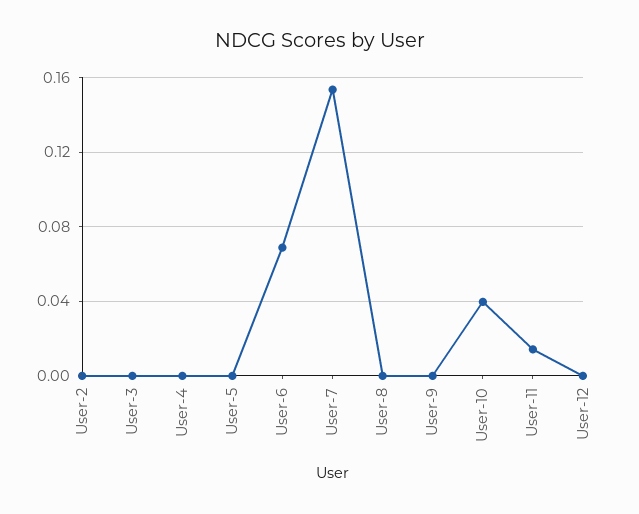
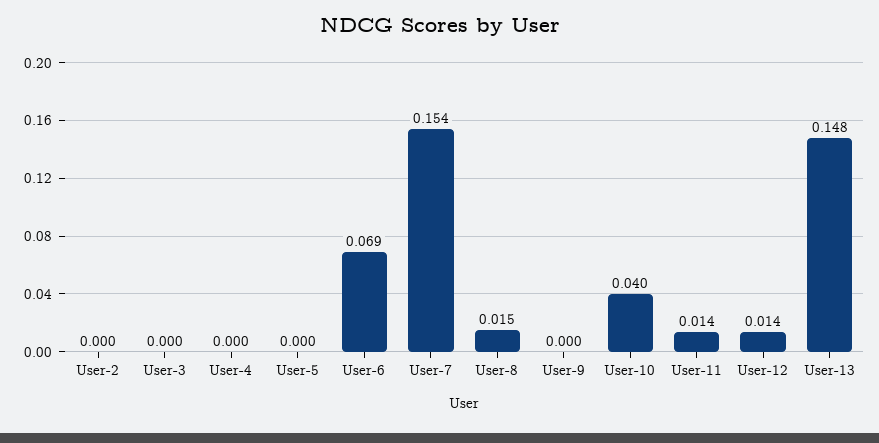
  {
    "User-2": 0,
    "User-3": 0,
    "User-4": 0,
    "User-5": 0,
    "User-6": 0.069,
    "User-7": 0.154,
-   "User-8": 0,
+   "User-8": 0.015,
    "User-9": 0,
    "User-10": 0.04,
    "User-11": 0.014,
-   "User-12": 0
+   "User-12": 0.014,
+   "User-13": 0.148
  }

